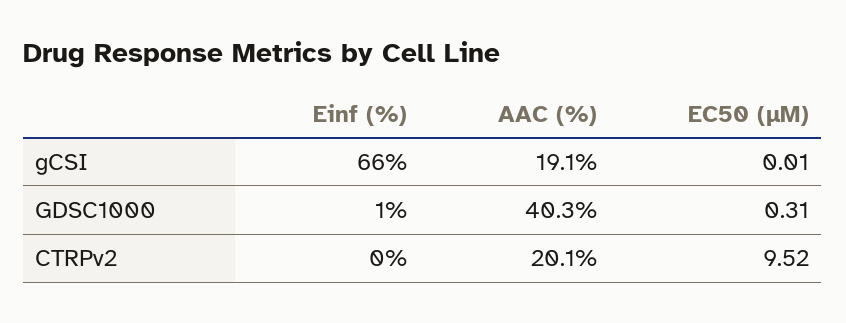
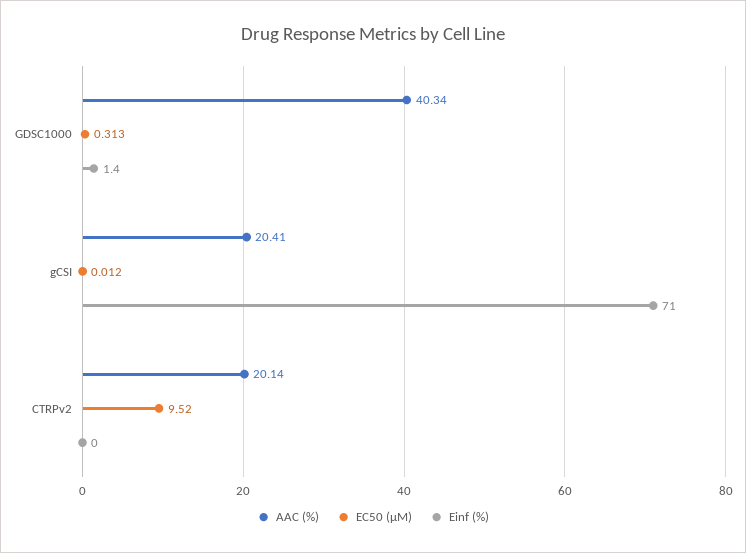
  {
    "Einf (%)": {
-     "gCSI": 66,
+     "gCSI": 71,
      "GDSC1000": 1.4,
      "CTRPv2": 0
    },
    "AAC (%)": {
-     "gCSI": 19.1,
+     "gCSI": 20.41,
      "GDSC1000": 40.34,
      "CTRPv2": 20.14
    },
    "EC50 (µM)": {
      "gCSI": 0.012,
      "GDSC1000": 0.313,
      "CTRPv2": 9.52
    }
  }

